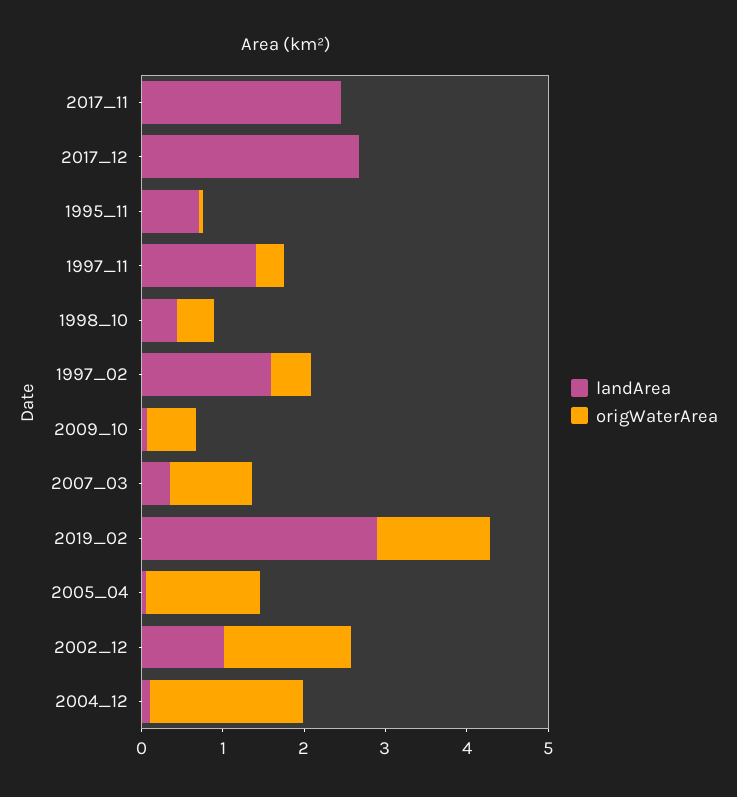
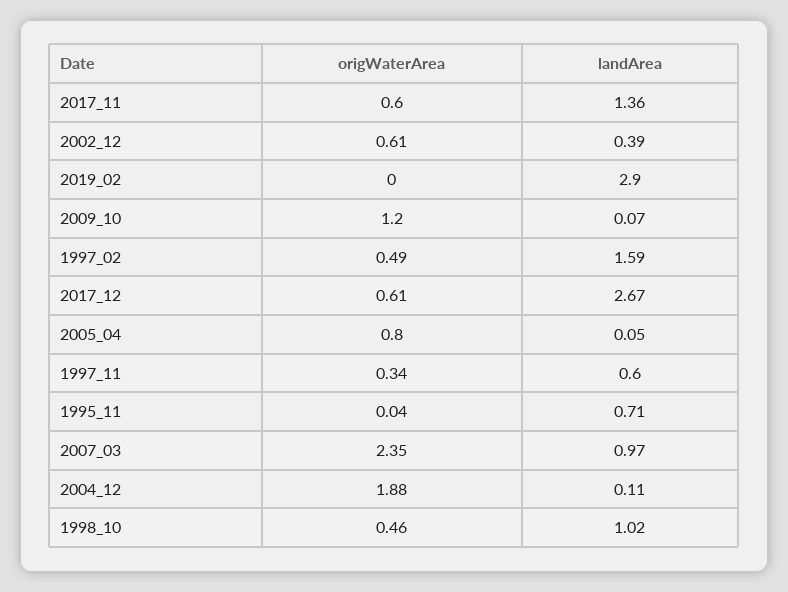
  {
    "landArea": {
-     "2017_11": 2.4,
+     "2017_11": 1.36,
      "2017_12": 2.67,
      "1995_11": 0.71,
-     "1997_11": 1.4,
+     "1997_11": 0.6,
-     "1998_10": 0.4,
+     "1998_10": 1.02,
      "1997_02": 1.59,
      "2009_10": 0.07,
-     "2007_03": 0.4,
+     "2007_03": 0.97,
      "2019_02": 2.9,
      "2005_04": 0.05,
-     "2002_12": 1,
+     "2002_12": 0.39,
      "2004_12": 0.11
    },
    "origWaterArea": {
-     "2017_11": 0,
+     "2017_11": 0.6,
-     "2017_12": 0,
+     "2017_12": 0.61,
      "1995_11": 0.04,
      "1997_11": 0.34,
      "1998_10": 0.46,
      "1997_02": 0.49,
-     "2009_10": 0.6,
+     "2009_10": 1.2,
-     "2007_03": 1,
+     "2007_03": 2.35,
-     "2019_02": 1.4,
+     "2019_02": 0,
-     "2005_04": 1.4,
+     "2005_04": 0.8,
-     "2002_12": 1.6,
+     "2002_12": 0.61,
      "2004_12": 1.88
    }
  }

